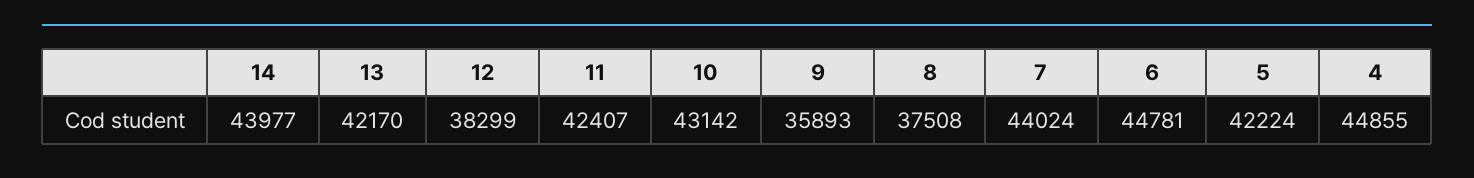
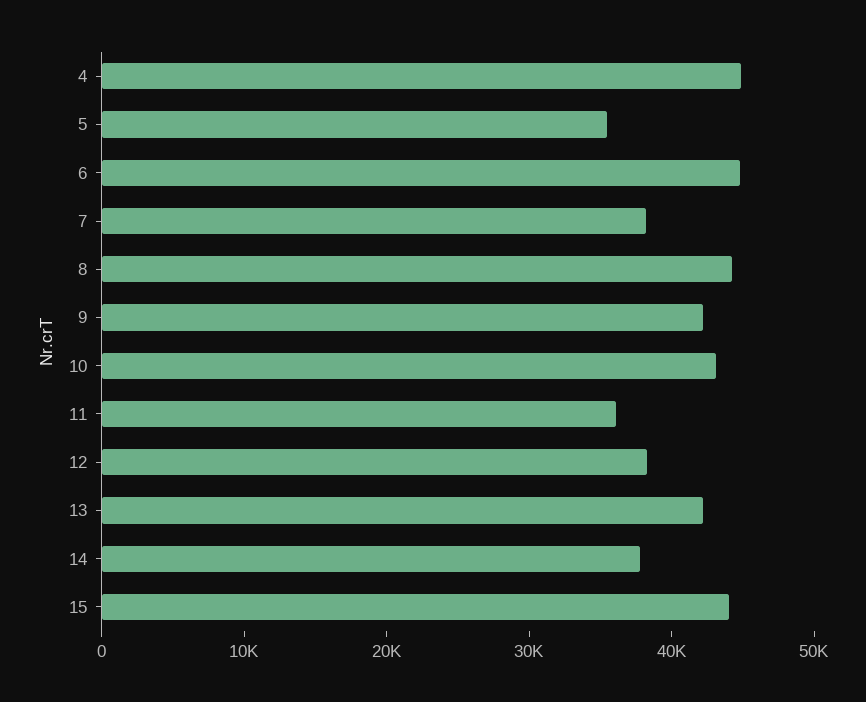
  {
-   "14": 43977,
+   "14": 38000,
    "13": 42170,
    "12": 38299,
-   "11": 42407,
+   "11": 36000,
    "10": 43142,
-   "9": 35893,
+   "9": 42000,
-   "8": 37508,
+   "8": 44000,
-   "7": 44024,
+   "7": 38000,
    "6": 44781,
-   "5": 42224,
+   "5": 36000,
-   "4": 44855
+   "4": 44855,
+   "15": 44000
  }

